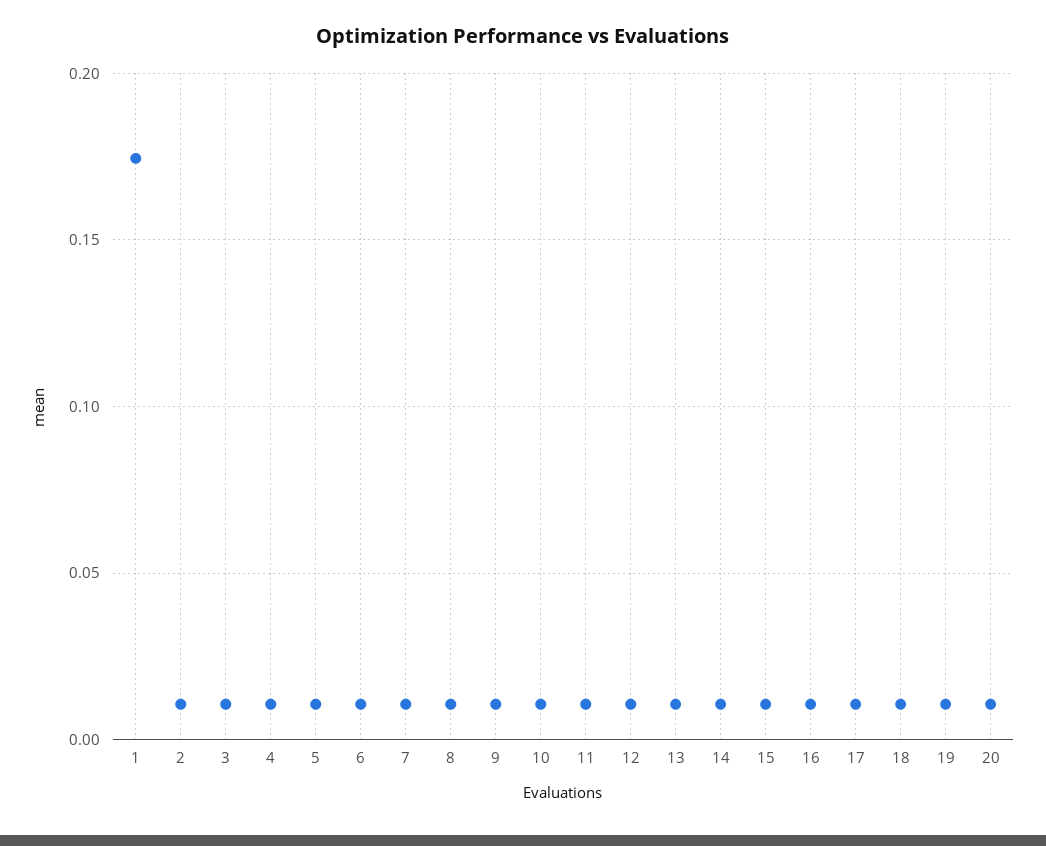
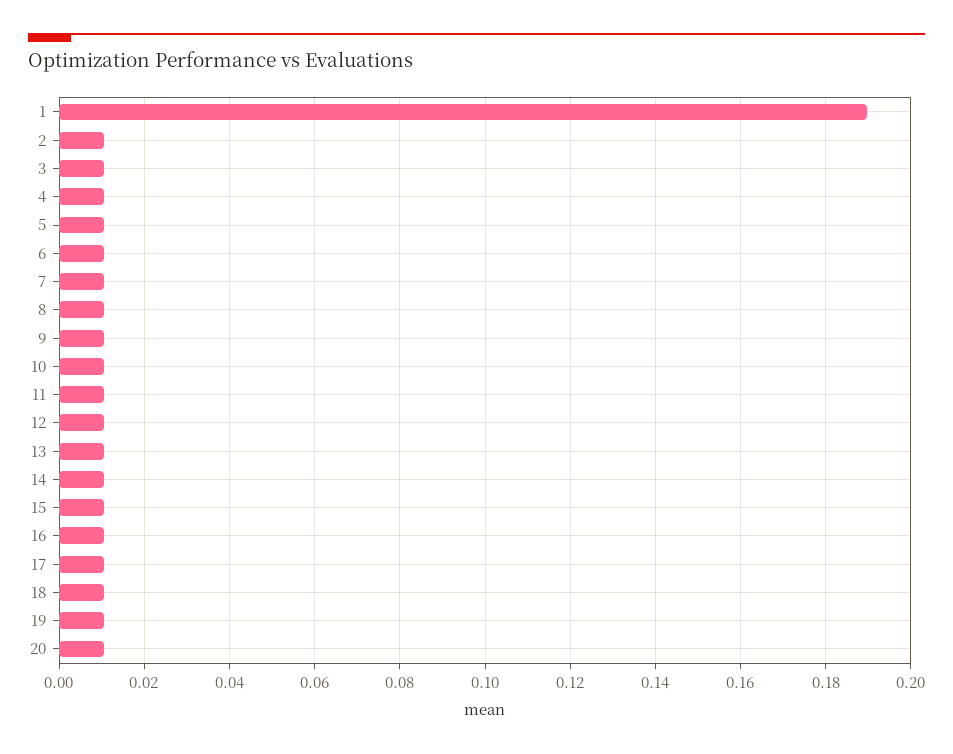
  {
-   "1": 0.175,
+   "1": 0.19,
    "2": 0.01,
    "3": 0.01,
    "4": 0.01,
    "5": 0.01,
    "6": 0.01,
    "7": 0.01,
    "8": 0.01,
    "9": 0.01,
    "10": 0.01,
    "11": 0.01,
    "12": 0.01,
    "13": 0.01,
    "14": 0.01,
    "15": 0.01,
    "16": 0.01,
    "17": 0.01,
    "18": 0.01,
    "19": 0.01,
    "20": 0.01
  }

